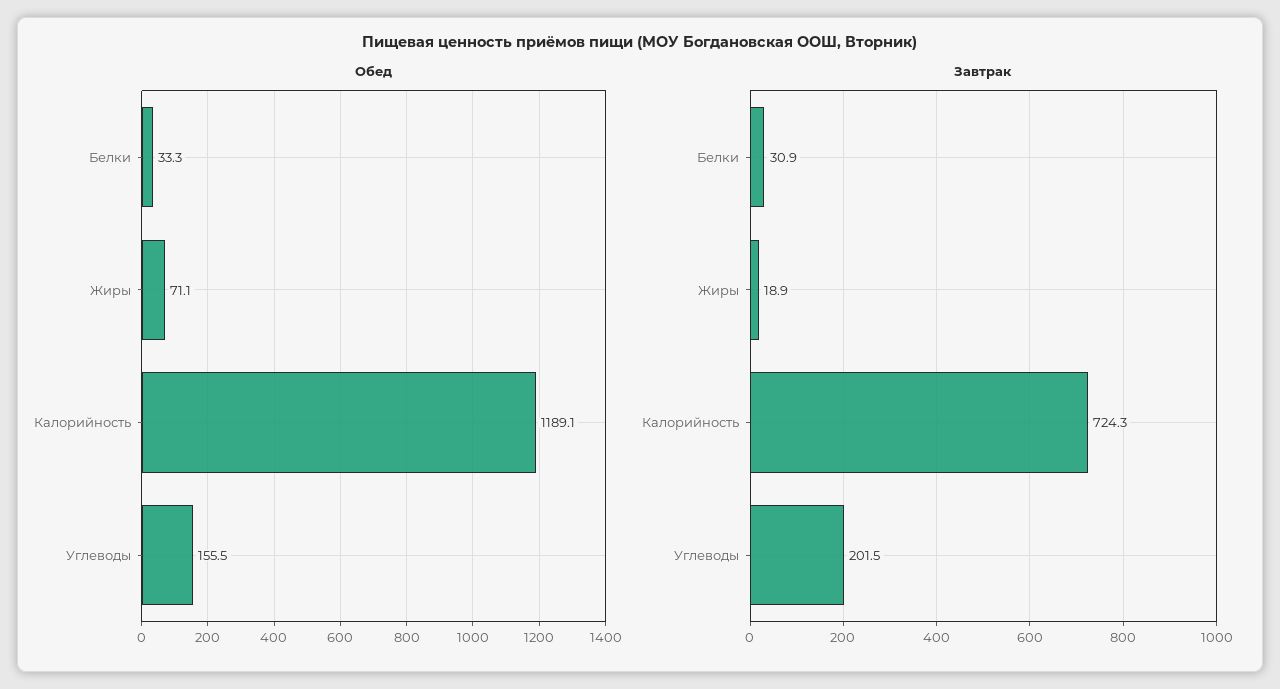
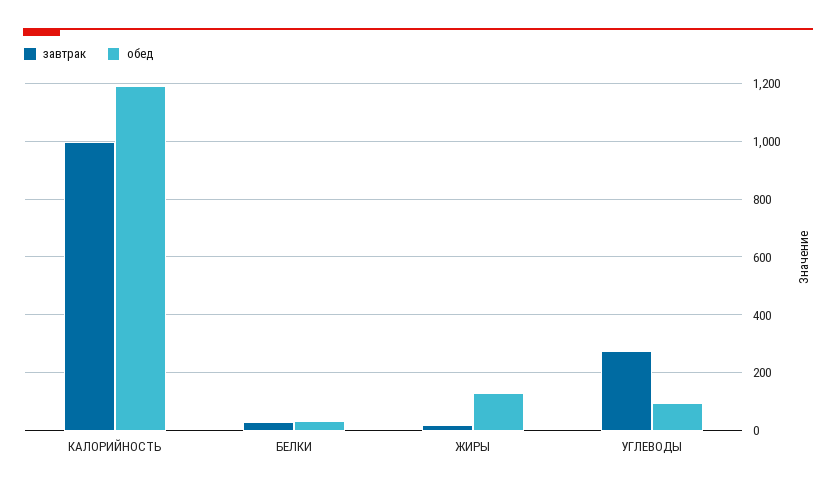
  {
    "Обед": {
      "Белки": 33.3,
-     "Жиры": 71.1,
+     "Жиры": 125,
      "Калорийность": 1189.1,
-     "Углеводы": 155.5
+     "Углеводы": 100
    },
    "Завтрак": {
      "Белки": 30.9,
      "Жиры": 18.9,
-     "Калорийность": 724.3,
+     "Калорийность": 1000,
-     "Углеводы": 201.5
+     "Углеводы": 275
    }
  }

